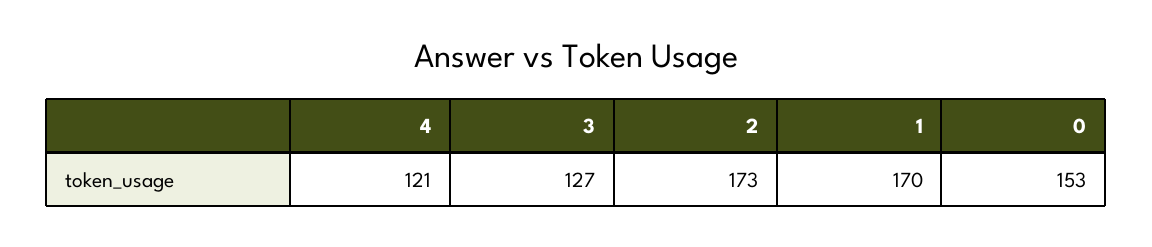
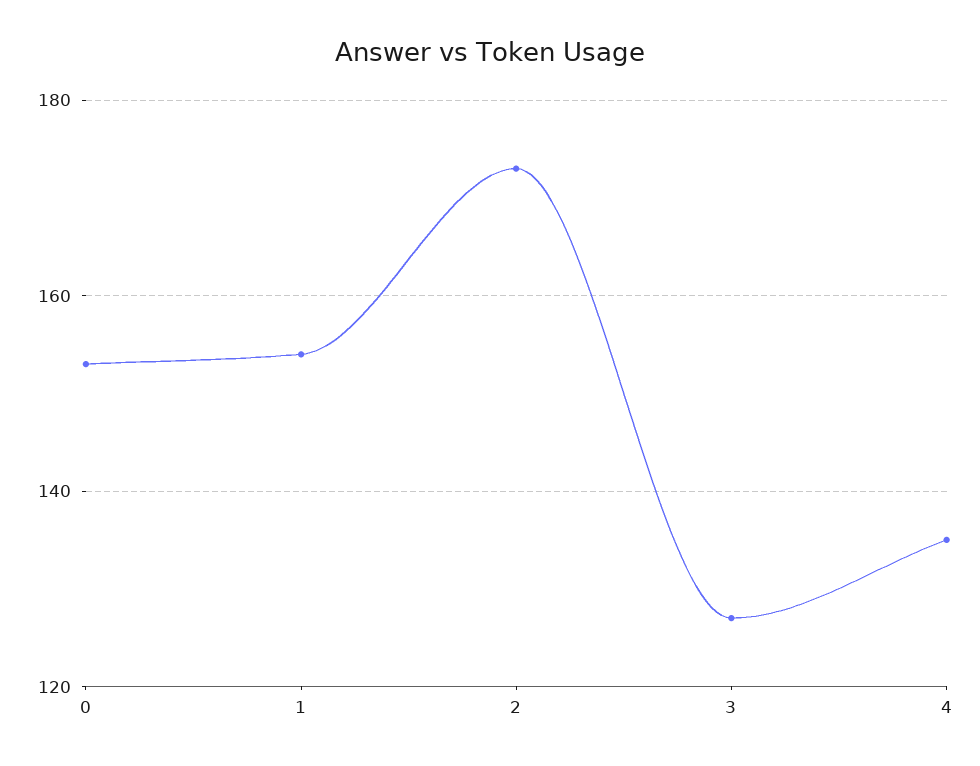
  {
-   "4": 121,
+   "4": 135,
    "3": 127,
    "2": 173,
-   "1": 170,
+   "1": 155,
    "0": 153
  }

